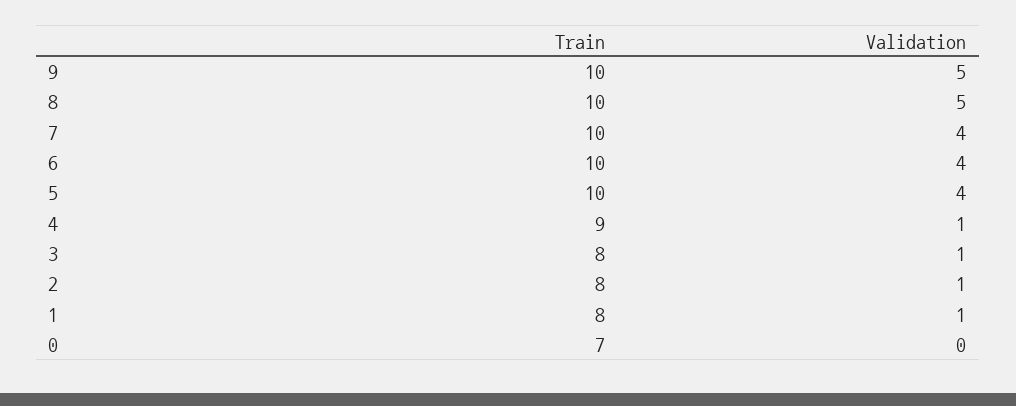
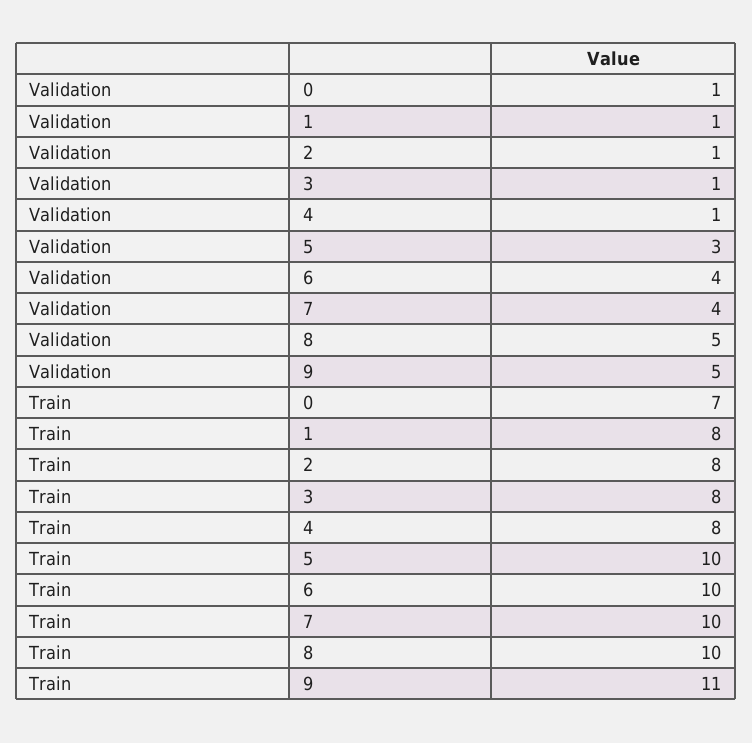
  {
    "Train": {
-     "9": 10,
+     "9": 11,
      "8": 10,
      "7": 10,
      "6": 10,
      "5": 10,
-     "4": 9,
+     "4": 8,
      "3": 8,
      "2": 8,
      "1": 8,
      "0": 7
    },
    "Validation": {
      "9": 5,
      "8": 5,
      "7": 4,
      "6": 4,
-     "5": 4,
+     "5": 3,
      "4": 1,
      "3": 1,
      "2": 1,
      "1": 1,
-     "0": 0
+     "0": 1
    }
  }

